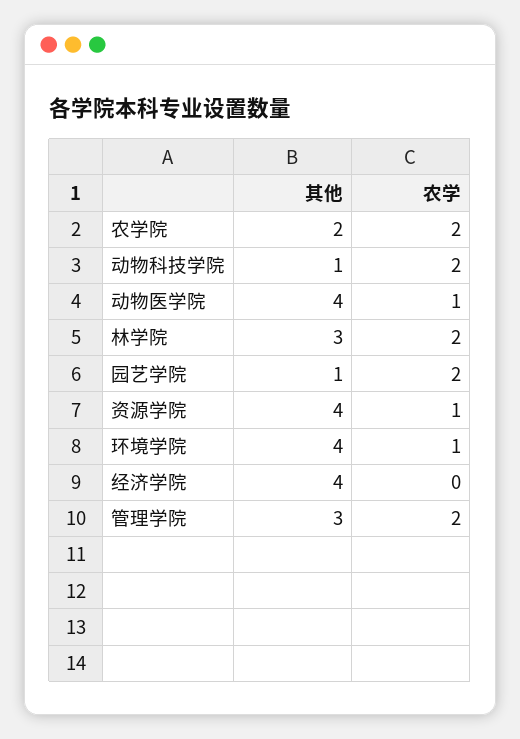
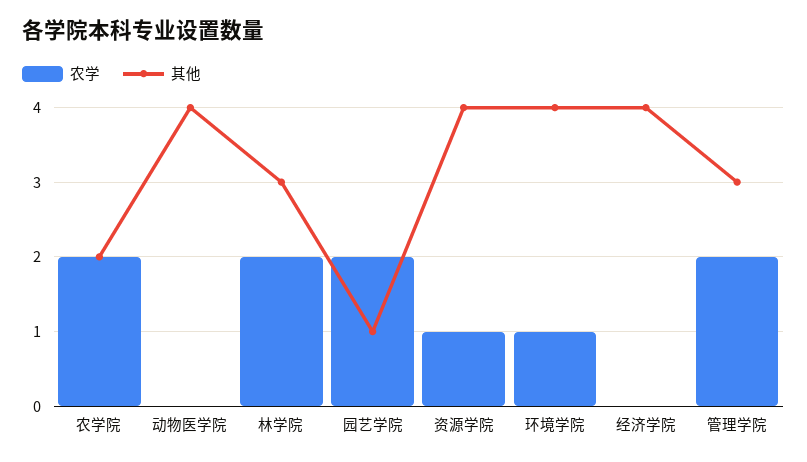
  {
    "其他": {
      "农学院": 2,
-     "动物科技学院": 1,
      "动物医学院": 4,
      "林学院": 3,
      "园艺学院": 1,
      "资源学院": 4,
      "环境学院": 4,
      "经济学院": 4,
      "管理学院": 3
    },
    "农学": {
      "农学院": 2,
-     "动物科技学院": 2,
-     "动物医学院": 1,
+     "动物医学院": 0,
      "林学院": 2,
      "园艺学院": 2,
      "资源学院": 1,
      "环境学院": 1,
      "经济学院": 0,
      "管理学院": 2
    }
  }

